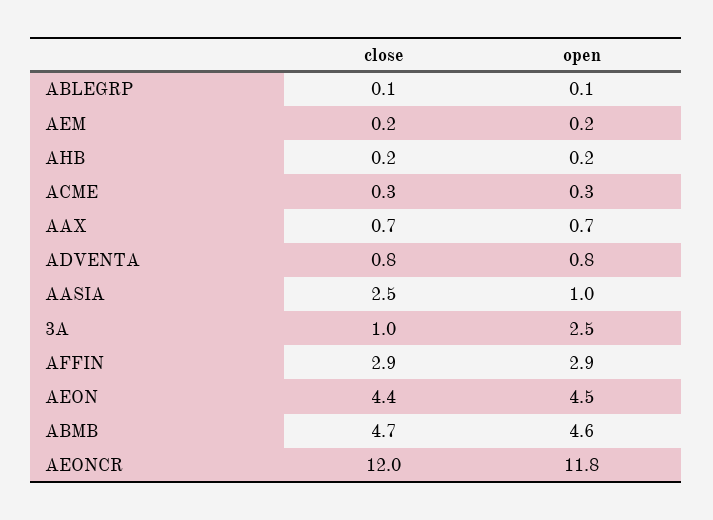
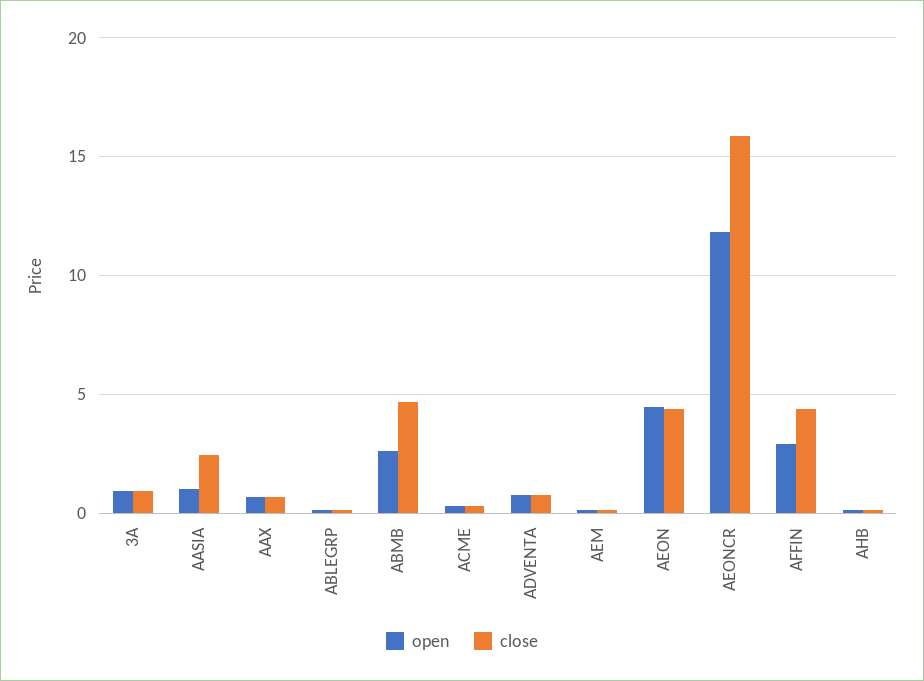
  {
    "close": {
      "ABLEGRP": 0.1,
      "AEM": 0.2,
      "AHB": 0.2,
      "ACME": 0.3,
      "AAX": 0.7,
      "ADVENTA": 0.8,
      "AASIA": 2.5,
      "3A": 1,
-     "AFFIN": 2.9,
+     "AFFIN": 4.5,
      "AEON": 4.4,
      "ABMB": 4.7,
-     "AEONCR": 12
+     "AEONCR": 16
    },
    "open": {
      "ABLEGRP": 0.1,
      "AEM": 0.2,
      "AHB": 0.2,
      "ACME": 0.3,
      "AAX": 0.7,
      "ADVENTA": 0.8,
      "AASIA": 1,
-     "3A": 2.5,
+     "3A": 1,
      "AFFIN": 2.9,
      "AEON": 4.5,
-     "ABMB": 4.6,
+     "ABMB": 2.5,
      "AEONCR": 11.8
    }
  }

